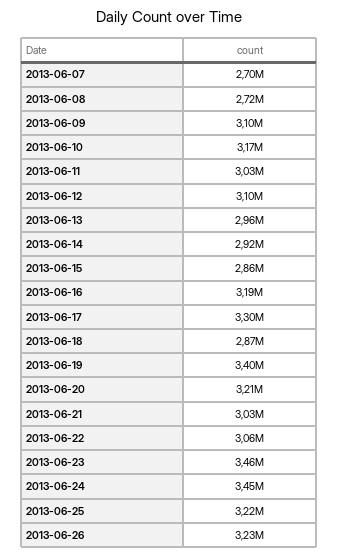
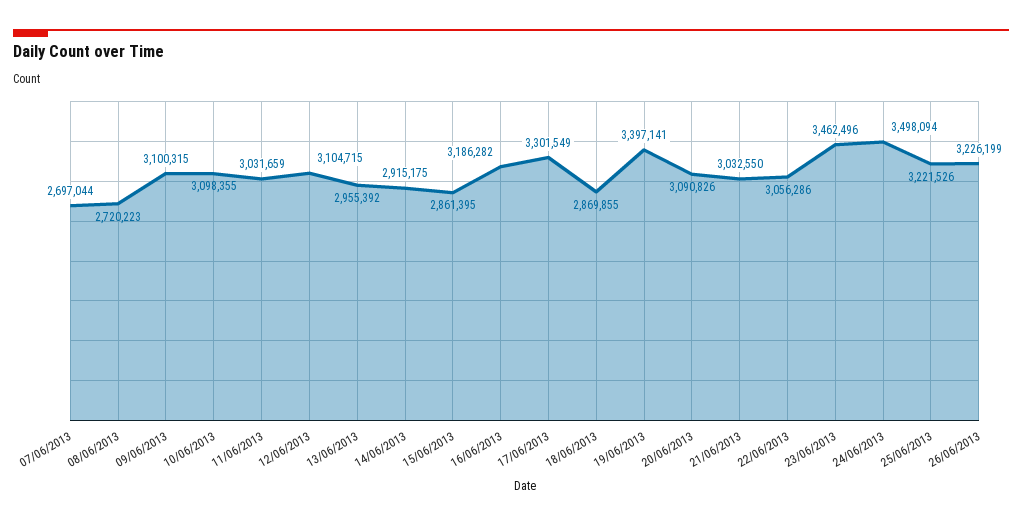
  {
    "2013-06-07": 2697044,
    "2013-06-08": 2720223,
    "2013-06-09": 3100315,
-   "2013-06-10": 3170000,
+   "2013-06-10": 3098355,
    "2013-06-11": 3031659,
    "2013-06-12": 3104715,
    "2013-06-13": 2955392,
    "2013-06-14": 2915175,
    "2013-06-15": 2861395,
    "2013-06-16": 3186282,
    "2013-06-17": 3301549,
    "2013-06-18": 2869855,
    "2013-06-19": 3397141,
-   "2013-06-20": 3210000,
+   "2013-06-20": 3090826,
    "2013-06-21": 3032550,
    "2013-06-22": 3056286,
    "2013-06-23": 3462496,
-   "2013-06-24": 3450000,
+   "2013-06-24": 3498094,
    "2013-06-25": 3221526,
    "2013-06-26": 3226199
  }

